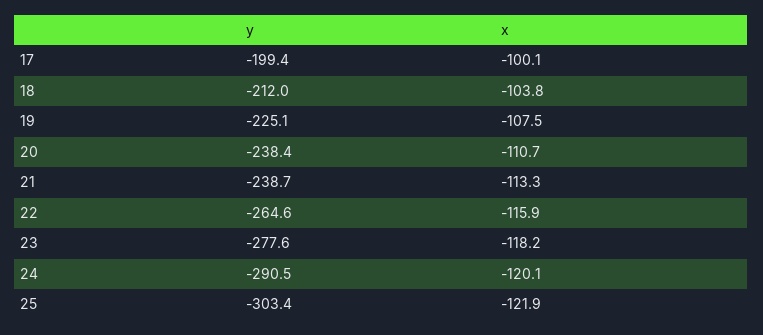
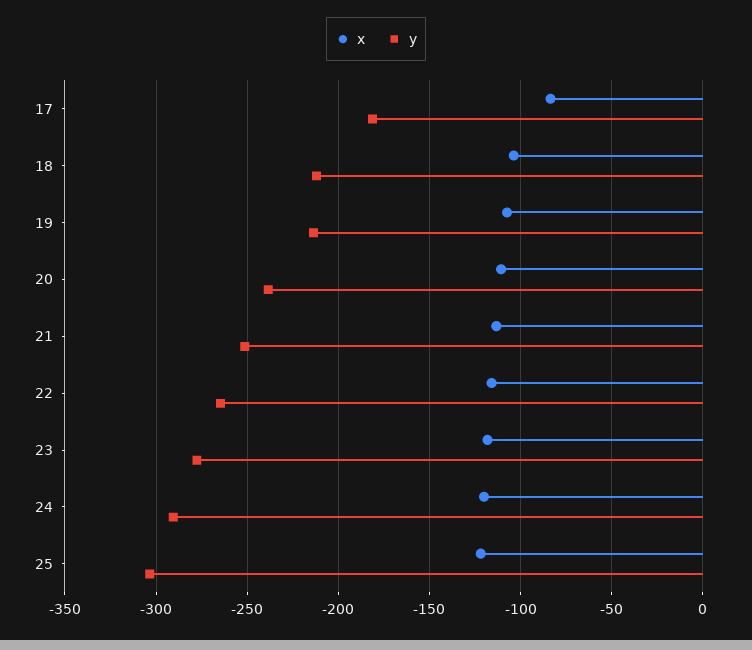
  {
    "y": {
-     "17": -199.4,
+     "17": -180,
      "18": -212,
-     "19": -225.1,
+     "19": -215,
      "20": -238.4,
-     "21": -238.7,
+     "21": -250,
      "22": -264.6,
      "23": -277.6,
      "24": -290.5,
      "25": -303.4
    },
    "x": {
-     "17": -100.1,
+     "17": -85,
      "18": -103.8,
      "19": -107.5,
      "20": -110.7,
      "21": -113.3,
      "22": -115.9,
      "23": -118.2,
      "24": -120.1,
      "25": -121.9
    }
  }

